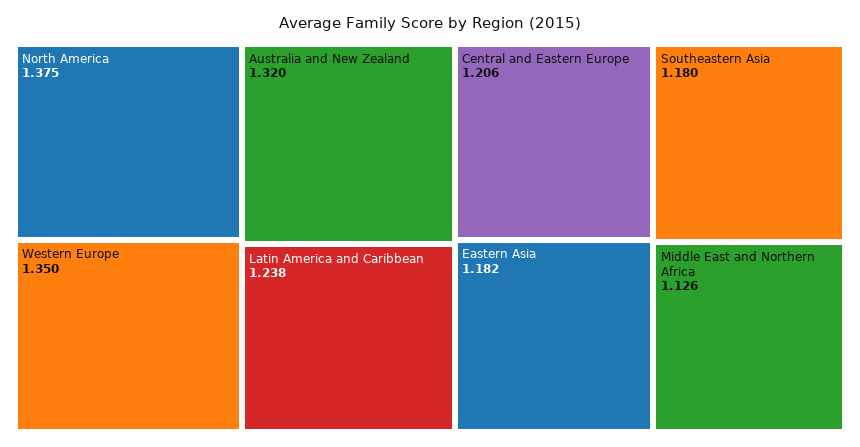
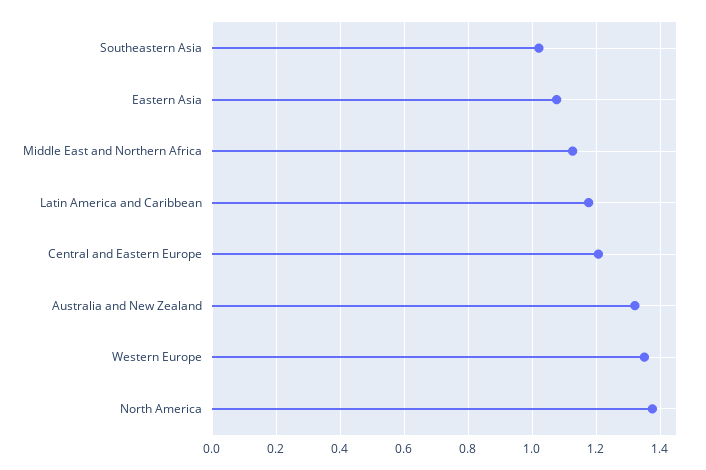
  {
    "North America": 1.375,
    "Western Europe": 1.35,
    "Australia and New Zealand": 1.32,
-   "Latin America and Caribbean": 1.238,
+   "Latin America and Caribbean": 1.18,
    "Central and Eastern Europe": 1.206,
-   "Eastern Asia": 1.182,
+   "Eastern Asia": 1.08,
-   "Southeastern Asia": 1.18,
+   "Southeastern Asia": 1.02,
    "Middle East and Northern Africa": 1.126
  }

